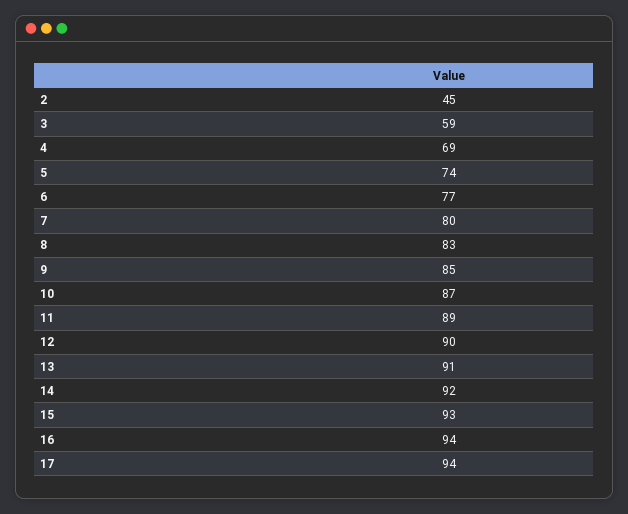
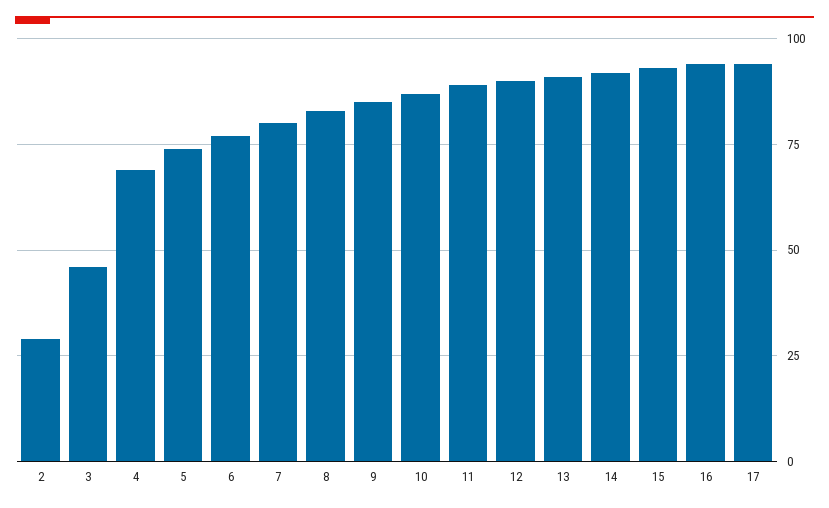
  {
-   "2": 45,
+   "2": 30,
-   "3": 59,
+   "3": 45,
    "4": 69,
    "5": 74,
    "6": 77,
    "7": 80,
    "8": 83,
    "9": 85,
    "10": 87,
    "11": 89,
    "12": 90,
    "13": 91,
    "14": 92,
    "15": 93,
    "16": 94,
    "17": 94
  }

